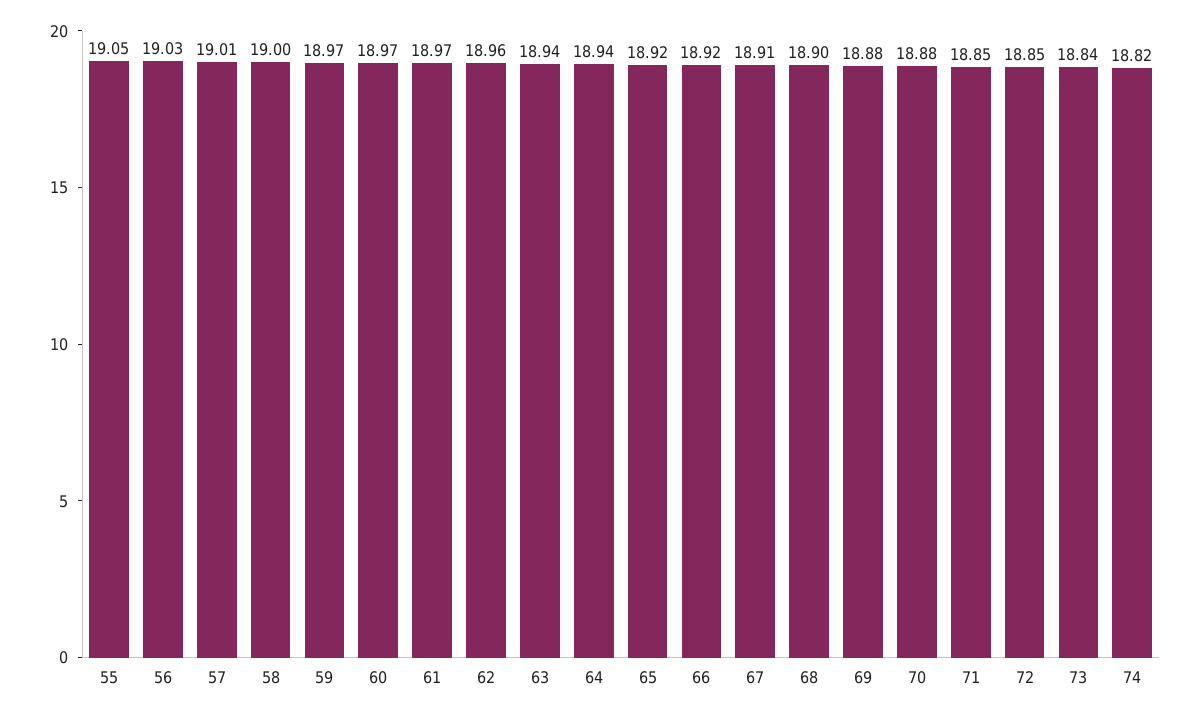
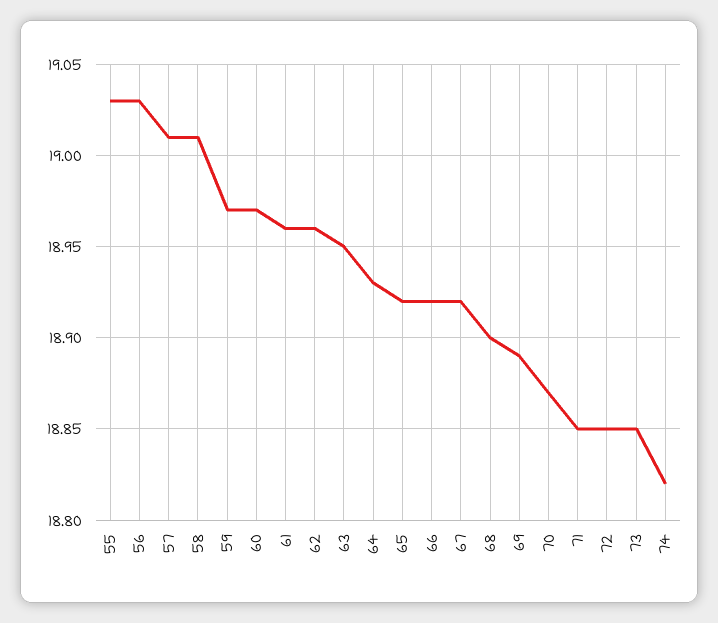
  {
-   "55": 19.05,
+   "55": 19.03,
    "56": 19.03,
    "57": 19.01,
-   "58": 19,
+   "58": 19.01,
    "59": 18.97,
    "60": 18.97,
-   "61": 18.97,
+   "61": 18.96,
    "62": 18.96,
-   "63": 18.94,
+   "63": 18.95,
-   "64": 18.94,
+   "64": 18.93,
    "65": 18.92,
    "66": 18.92,
-   "67": 18.91,
+   "67": 18.92,
    "68": 18.9,
-   "69": 18.88,
+   "69": 18.89,
-   "70": 18.88,
+   "70": 18.87,
    "71": 18.85,
    "72": 18.85,
-   "73": 18.84,
+   "73": 18.85,
    "74": 18.82
  }

